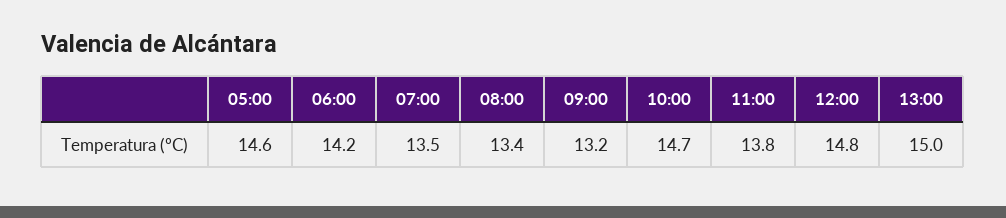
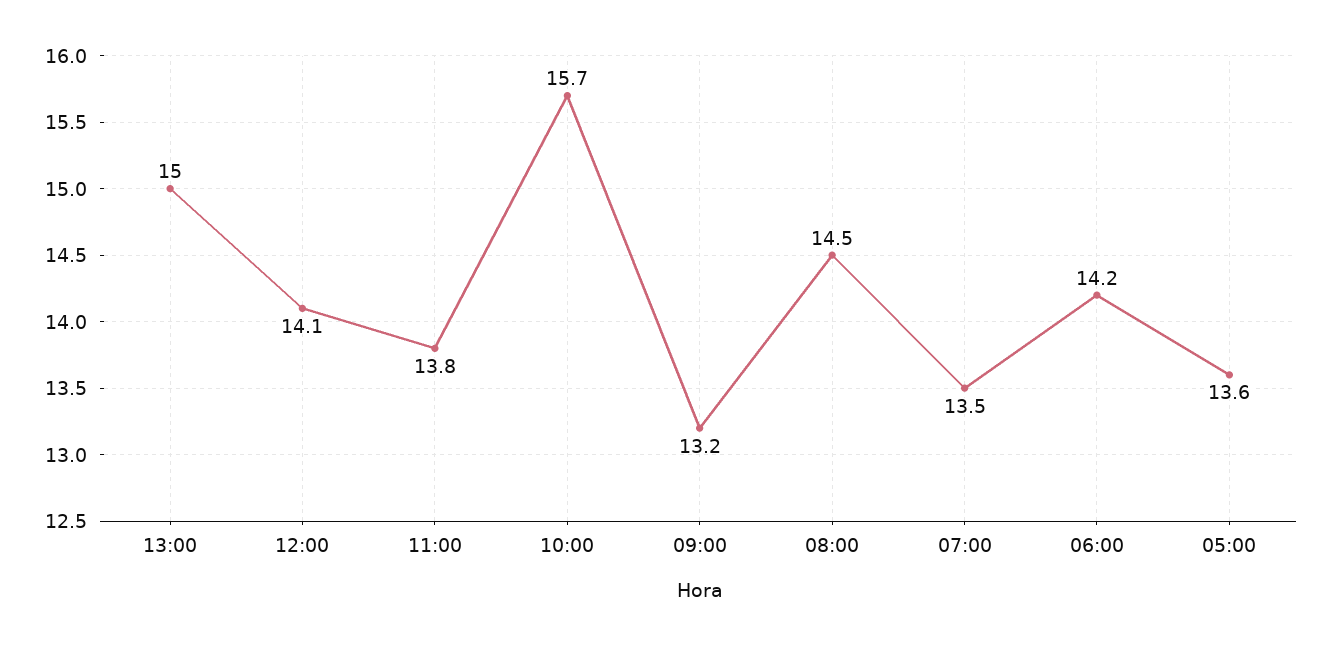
  {
-   "05:00": 14.6,
+   "05:00": 13.6,
    "06:00": 14.2,
    "07:00": 13.5,
-   "08:00": 13.4,
+   "08:00": 14.5,
    "09:00": 13.2,
-   "10:00": 14.7,
+   "10:00": 15.7,
    "11:00": 13.8,
-   "12:00": 14.8,
+   "12:00": 14.1,
    "13:00": 15
  }

